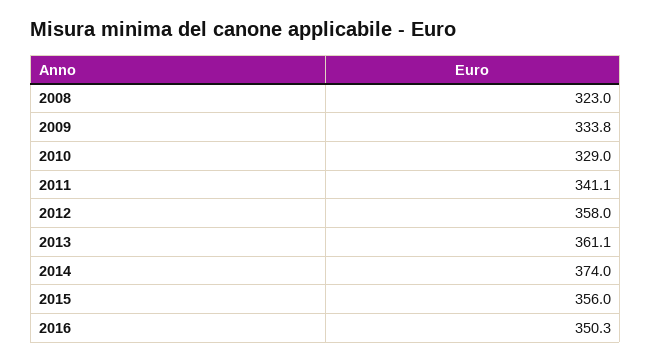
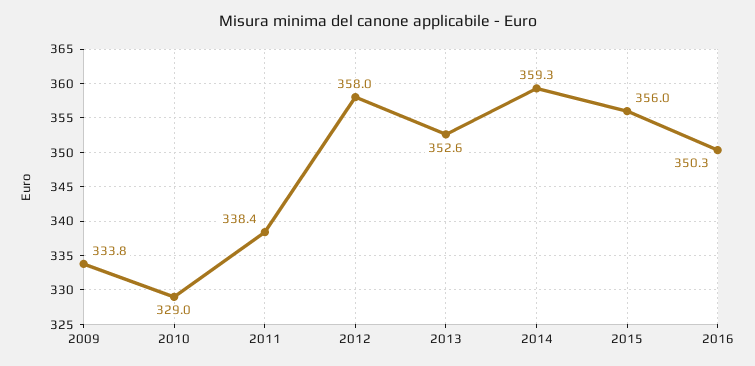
  {
-   "2008": 323,
    "2009": 333.8,
    "2010": 329,
-   "2011": 341.1,
+   "2011": 338.4,
    "2012": 358,
-   "2013": 361.1,
+   "2013": 352.6,
-   "2014": 374,
+   "2014": 359.3,
    "2015": 356,
    "2016": 350.3
  }

